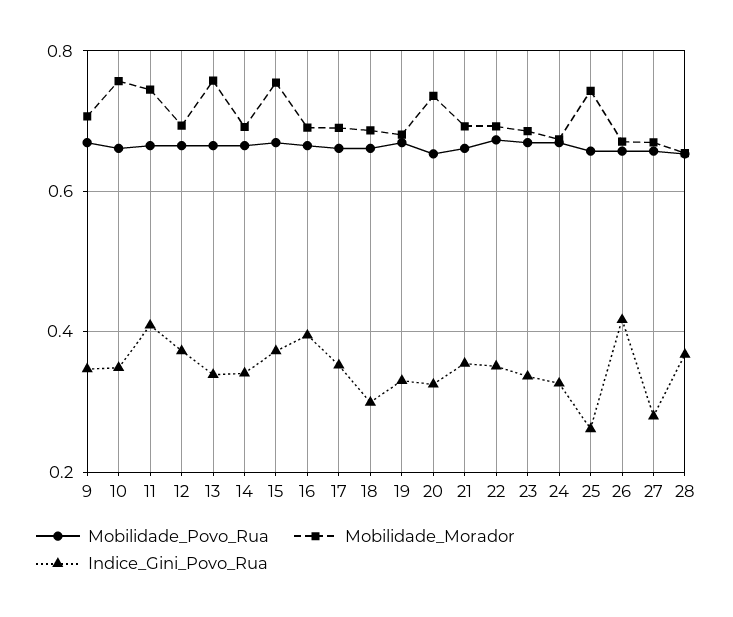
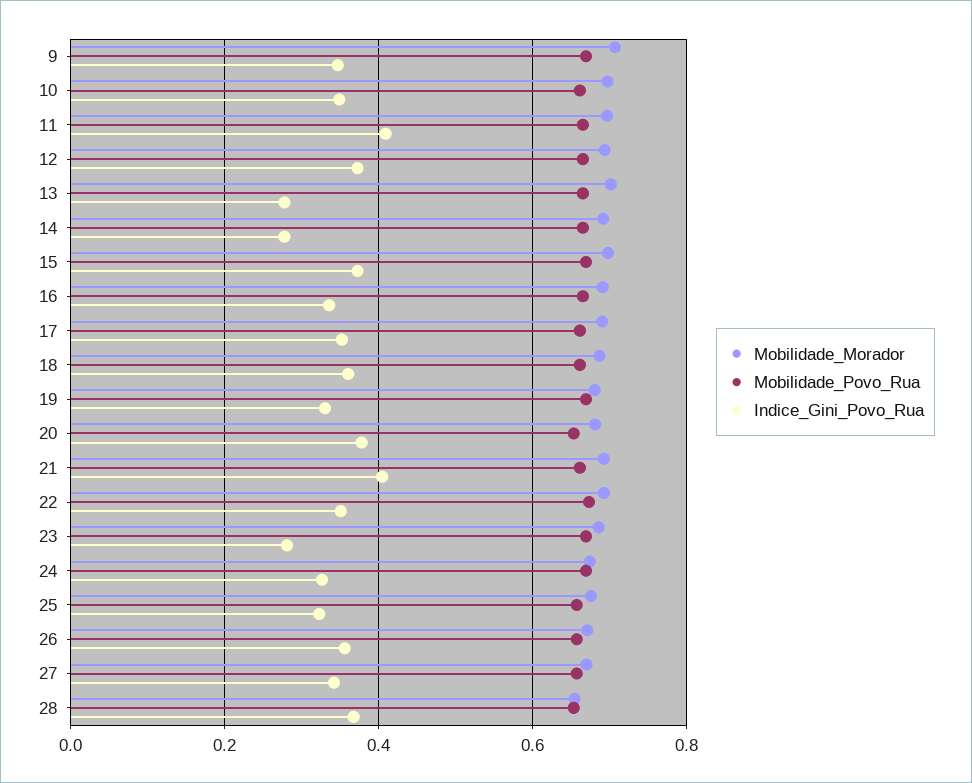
  {
    "Mobilidade_Povo_Rua": {
      "9": 0.66,
      "10": 0.66,
      "11": 0.66,
      "12": 0.66,
      "13": 0.66,
      "14": 0.66,
      "15": 0.66,
      "16": 0.66,
      "17": 0.66,
      "18": 0.66,
      "19": 0.66,
      "20": 0.66,
      "21": 0.66,
      "22": 0.68,
      "23": 0.66,
      "24": 0.66,
      "25": 0.66,
      "26": 0.66,
      "27": 0.66,
      "28": 0.66
    },
    "Mobilidade_Morador": {
      "9": 0.7,
-     "10": 0.76,
+     "10": 0.7,
-     "11": 0.74,
+     "11": 0.7,
      "12": 0.7,
-     "13": 0.76,
+     "13": 0.7,
      "14": 0.7,
-     "15": 0.76,
+     "15": 0.7,
      "16": 0.7,
      "17": 0.7,
      "18": 0.68,
      "19": 0.68,
-     "20": 0.74,
+     "20": 0.68,
      "21": 0.7,
      "22": 0.7,
      "23": 0.68,
      "24": 0.68,
-     "25": 0.74,
+     "25": 0.68,
      "26": 0.68,
      "27": 0.66,
      "28": 0.66
    },
    "Indice_Gini_Povo_Rua": {
      "9": 0.34,
      "10": 0.34,
      "11": 0.4,
      "12": 0.38,
-     "13": 0.34,
+     "13": 0.28,
-     "14": 0.34,
+     "14": 0.28,
      "15": 0.38,
-     "16": 0.4,
+     "16": 0.34,
      "17": 0.36,
-     "18": 0.3,
+     "18": 0.36,
      "19": 0.34,
-     "20": 0.32,
+     "20": 0.38,
-     "21": 0.36,
+     "21": 0.4,
      "22": 0.36,
-     "23": 0.34,
+     "23": 0.28,
      "24": 0.32,
-     "25": 0.26,
+     "25": 0.32,
-     "26": 0.42,
+     "26": 0.36,
-     "27": 0.28,
+     "27": 0.34,
      "28": 0.36
    }
  }

